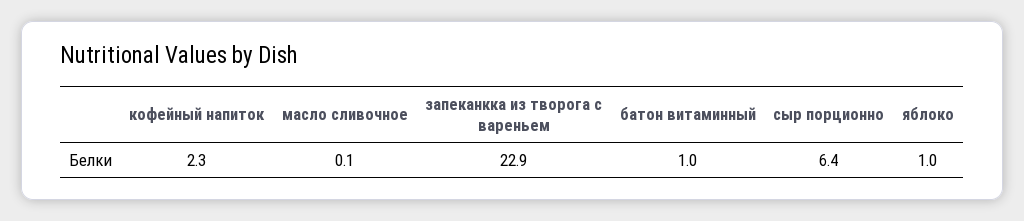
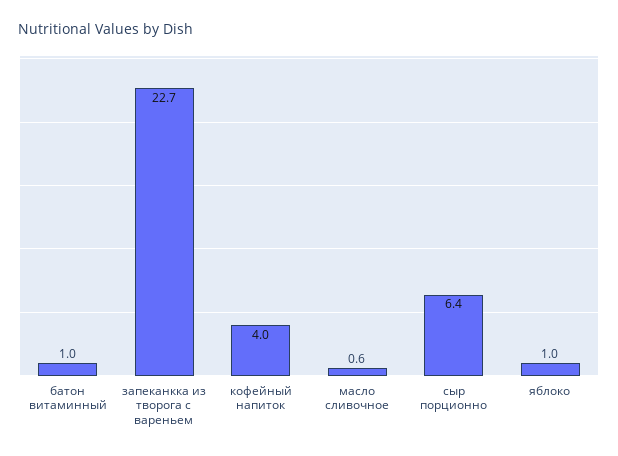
  {
-   "кофейный напиток": 2.3,
+   "кофейный напиток": 4,
-   "масло сливочное": 0.1,
+   "масло сливочное": 0.6,
-   "запеканкка из творога с вареньем": 22.9,
+   "запеканкка из творога с вареньем": 22.7,
    "батон витаминный": 1,
    "сыр порционно": 6.4,
    "яблоко": 1
  }

